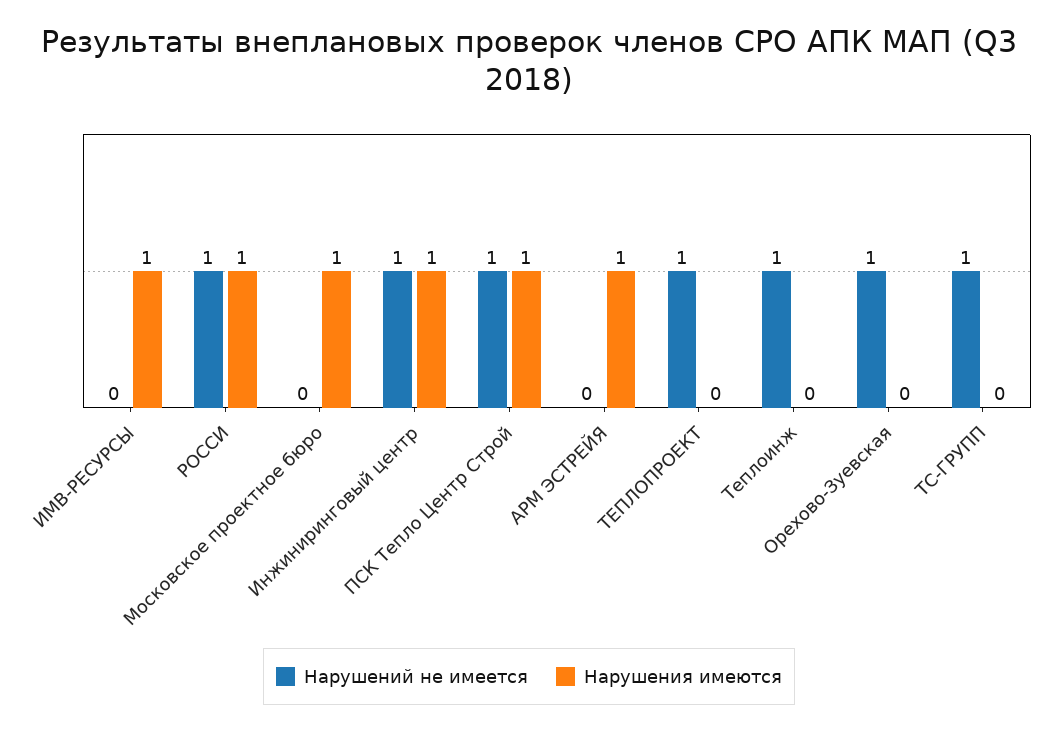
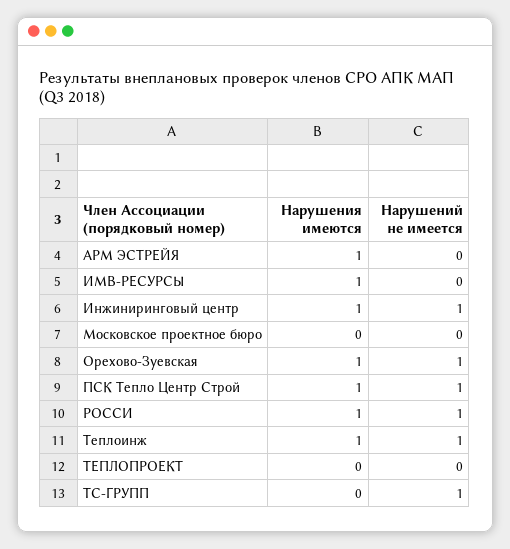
  {
    "Нарушений не имеется": {
      "ИМВ-РЕСУРСЫ": 0,
      "РОССИ": 1,
      "Московское проектное бюро": 0,
      "Инжиниринговый центр": 1,
      "ПСК Тепло Центр Строй": 1,
      "АРМ ЭСТРЕЙЯ": 0,
-     "ТЕПЛОПРОЕКТ": 1,
+     "ТЕПЛОПРОЕКТ": 0,
      "Теплоинж": 1,
      "Орехово-Зуевская": 1,
      "ТС-ГРУПП": 1
    },
    "Нарушения имеются": {
      "ИМВ-РЕСУРСЫ": 1,
      "РОССИ": 1,
-     "Московское проектное бюро": 1,
+     "Московское проектное бюро": 0,
      "Инжиниринговый центр": 1,
      "ПСК Тепло Центр Строй": 1,
      "АРМ ЭСТРЕЙЯ": 1,
      "ТЕПЛОПРОЕКТ": 0,
-     "Теплоинж": 0,
+     "Теплоинж": 1,
-     "Орехово-Зуевская": 0,
+     "Орехово-Зуевская": 1,
      "ТС-ГРУПП": 0
    }
  }

